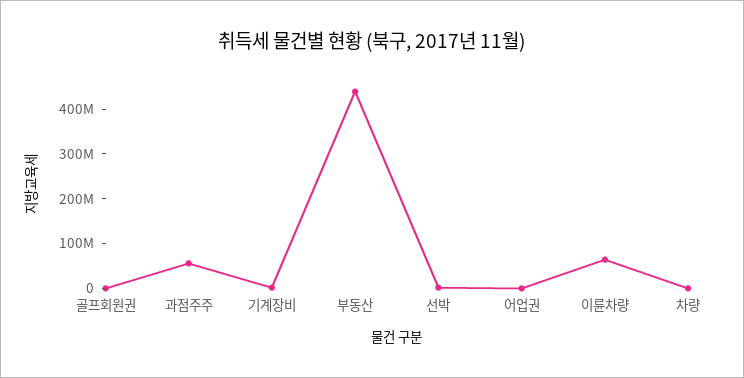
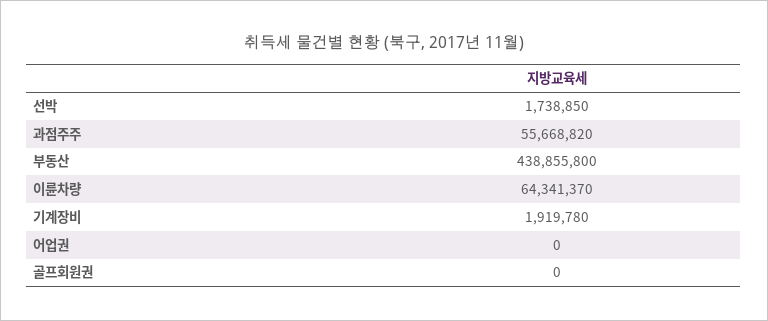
  {
    "골프회원권": 0,
    "과점주주": 55668820,
    "기계장비": 1919780,
    "부동산": 438855800,
    "선박": 1738850,
    "어업권": 0,
-   "이륜차량": 64341370,
+   "이륜차량": 64341370
-   "차량": 0
  }

